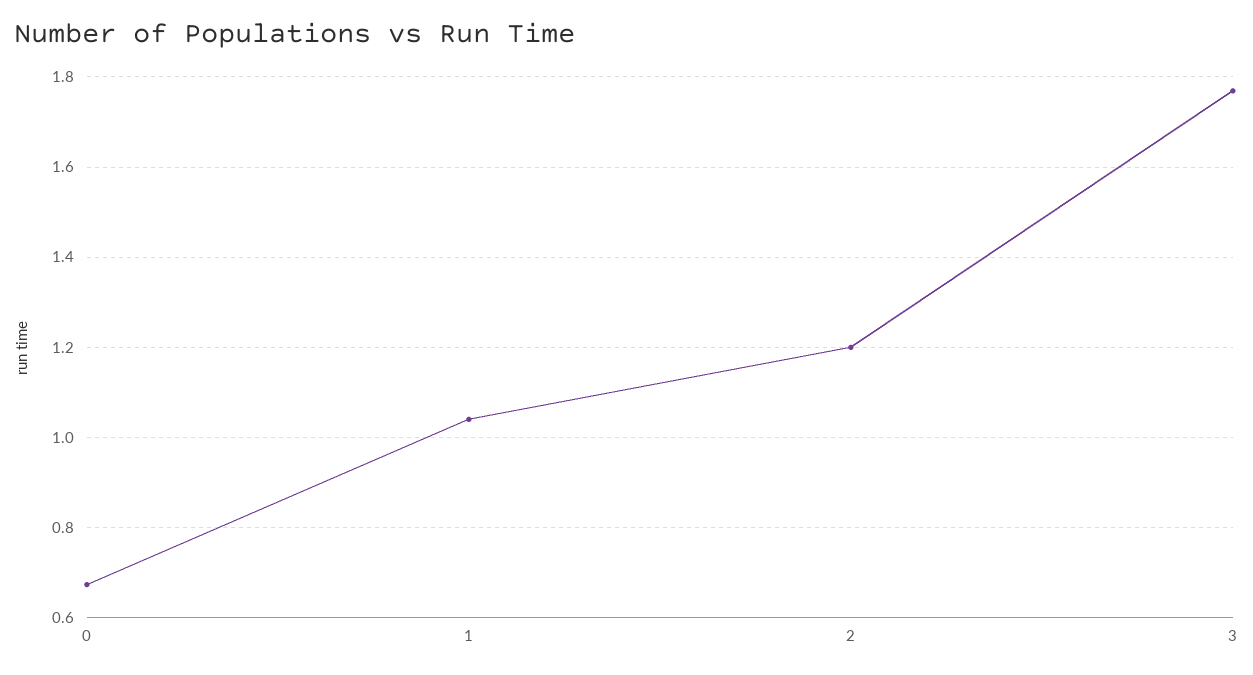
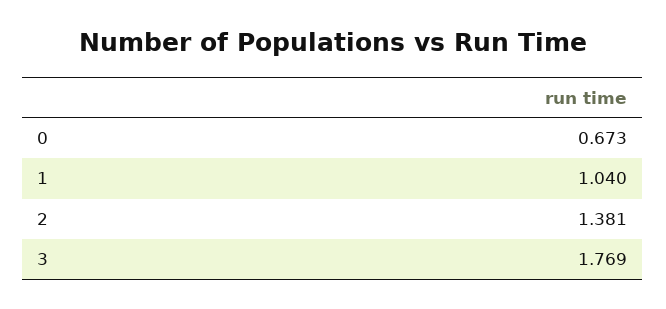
  {
    "0": 0.673,
    "1": 1.04,
-   "2": 1.2,
+   "2": 1.381,
    "3": 1.769
  }

